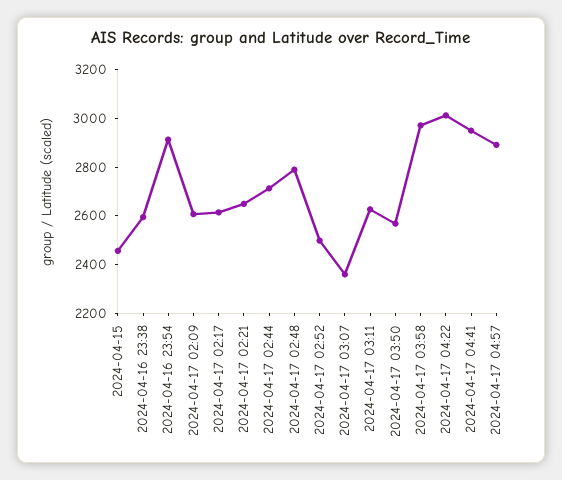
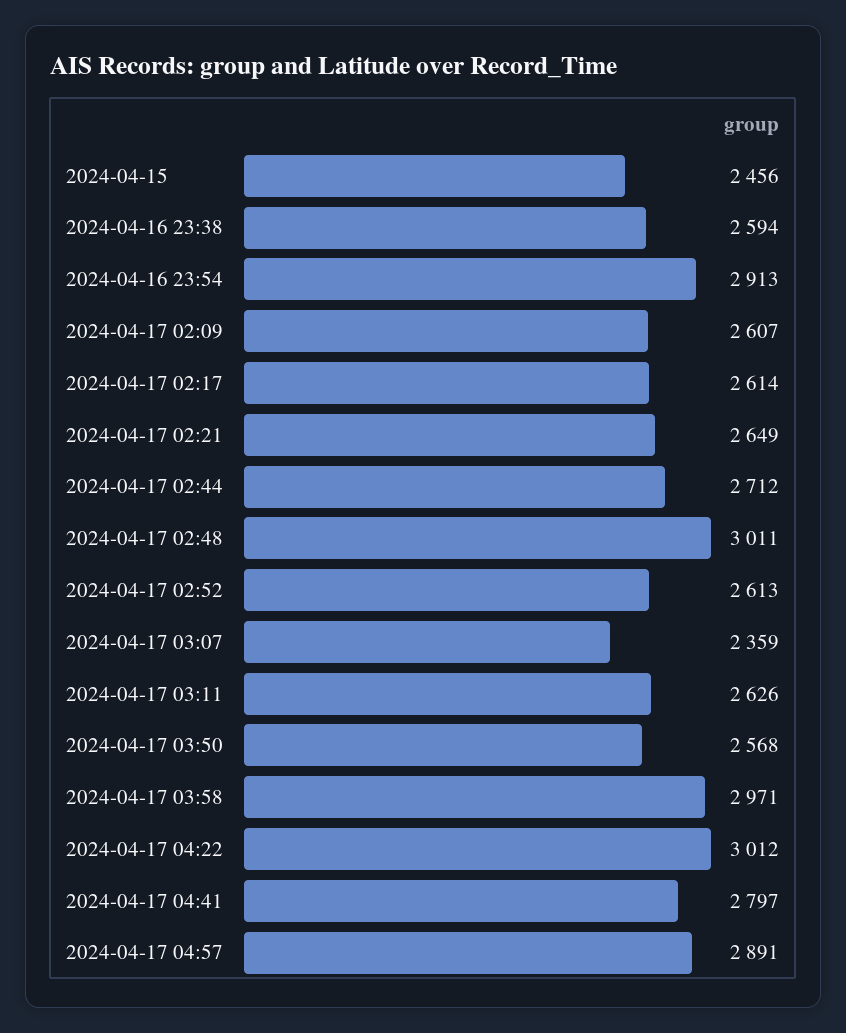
  {
    "2024-04-15": 2456,
    "2024-04-16 23:38": 2594,
    "2024-04-16 23:54": 2913,
    "2024-04-17 02:09": 2607,
    "2024-04-17 02:17": 2614,
    "2024-04-17 02:21": 2649,
    "2024-04-17 02:44": 2712,
-   "2024-04-17 02:48": 2800,
+   "2024-04-17 02:48": 3011,
-   "2024-04-17 02:52": 2500,
+   "2024-04-17 02:52": 2613,
    "2024-04-17 03:07": 2359,
    "2024-04-17 03:11": 2626,
    "2024-04-17 03:50": 2568,
    "2024-04-17 03:58": 2971,
    "2024-04-17 04:22": 3012,
-   "2024-04-17 04:41": 2950,
+   "2024-04-17 04:41": 2797,
    "2024-04-17 04:57": 2891
  }

